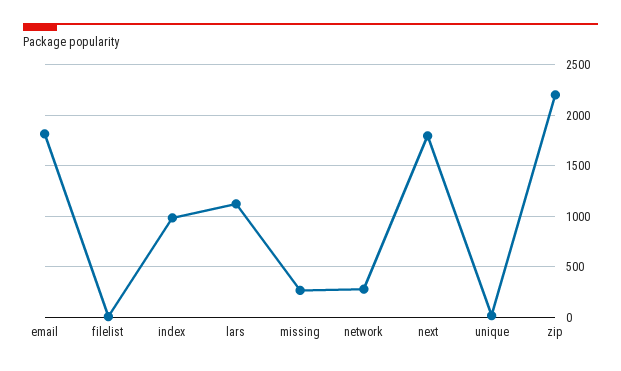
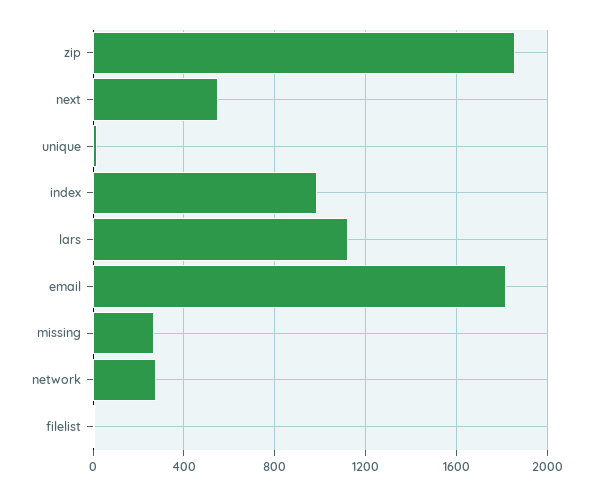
  {
    "email": 1800,
    "filelist": 0,
    "index": 1000,
    "lars": 1100,
    "missing": 250,
    "network": 300,
-   "next": 1800,
+   "next": 550,
    "unique": 0,
-   "zip": 2200
+   "zip": 1850
  }

